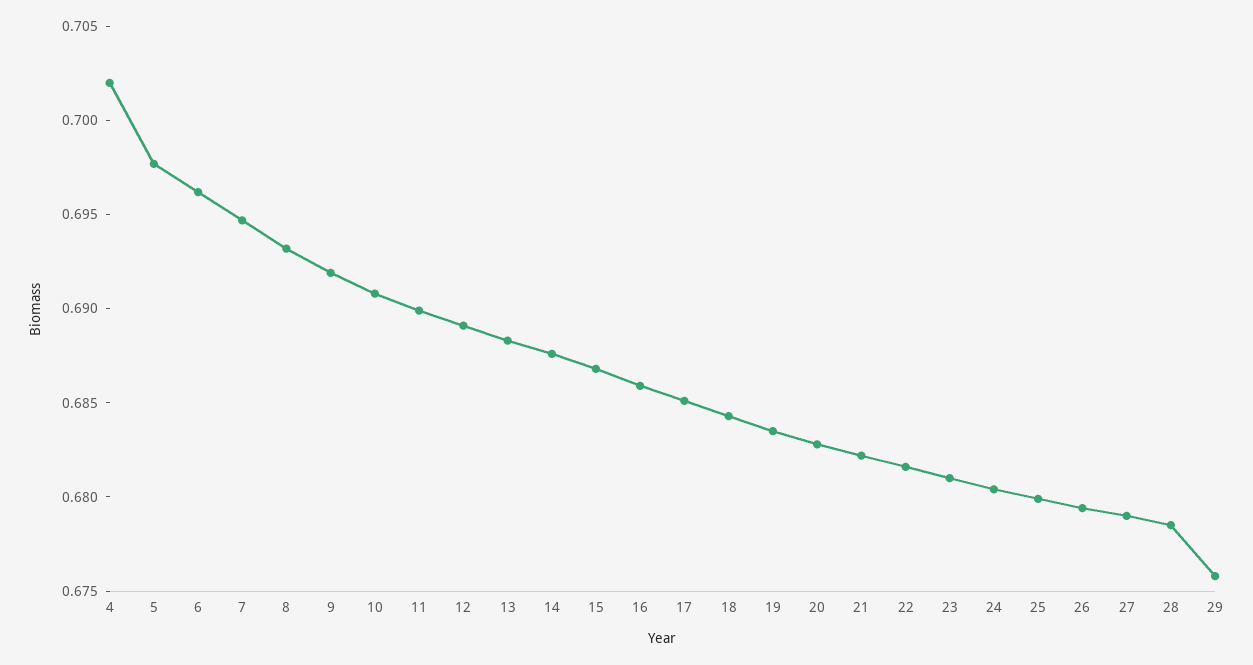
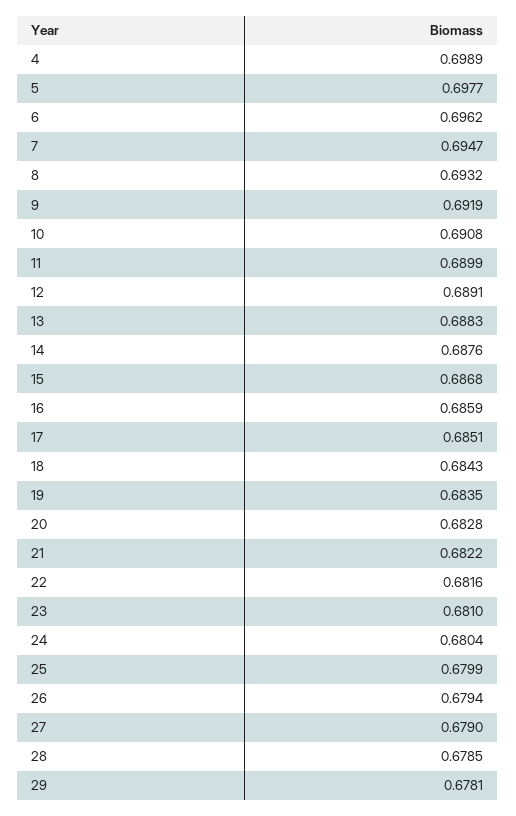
  {
-   "4": 0.702,
+   "4": 0.6989,
    "5": 0.6977,
    "6": 0.6962,
    "7": 0.6947,
    "8": 0.6932,
    "9": 0.6919,
    "10": 0.6908,
    "11": 0.6899,
    "12": 0.6891,
    "13": 0.6883,
    "14": 0.6876,
    "15": 0.6868,
    "16": 0.6859,
    "17": 0.6851,
    "18": 0.6843,
    "19": 0.6835,
    "20": 0.6828,
    "21": 0.6822,
    "22": 0.6816,
    "23": 0.681,
    "24": 0.6804,
    "25": 0.6799,
    "26": 0.6794,
    "27": 0.679,
    "28": 0.6785,
-   "29": 0.676
+   "29": 0.6781
  }

